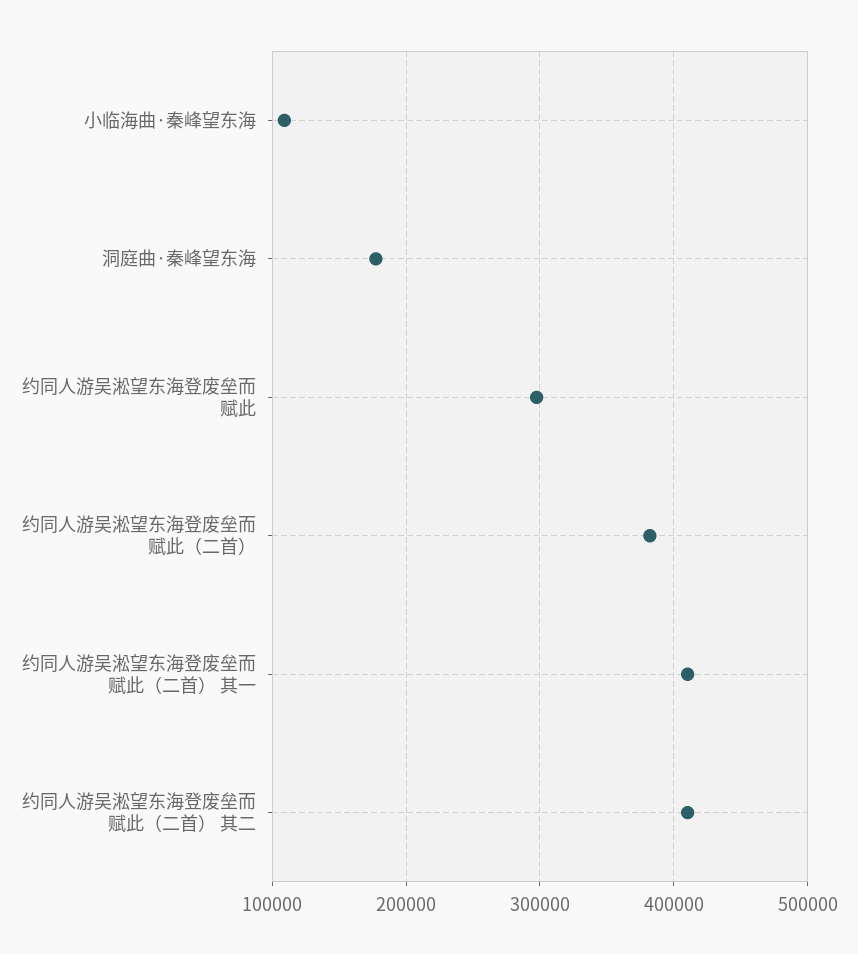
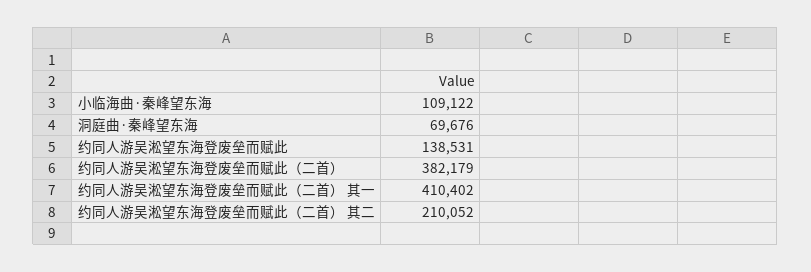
  {
    "小临海曲·秦峰望东海": 109122,
-   "洞庭曲·秦峰望东海": 180000,
+   "洞庭曲·秦峰望东海": 69676,
-   "约同人游吴淞望东海登废垒而赋此": 300000,
+   "约同人游吴淞望东海登废垒而赋此": 138531,
    "约同人游吴淞望东海登废垒而赋此（二首）": 382179,
    "约同人游吴淞望东海登废垒而赋此（二首） 其一": 410402,
-   "约同人游吴淞望东海登废垒而赋此（二首） 其二": 410000
+   "约同人游吴淞望东海登废垒而赋此（二首） 其二": 210052
  }

